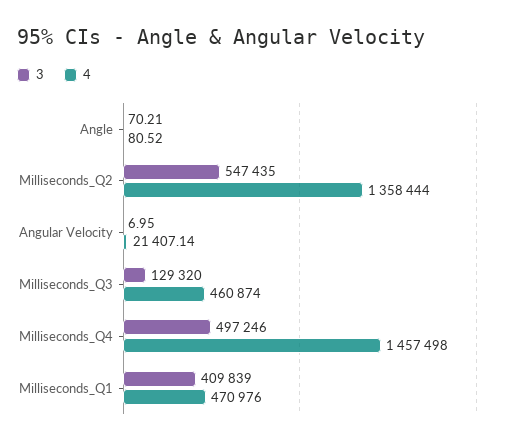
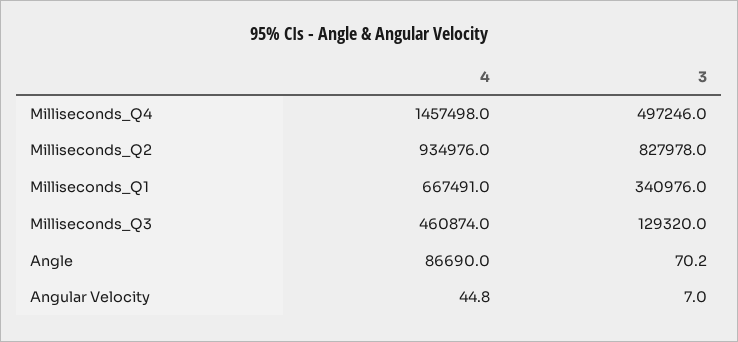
  {
    "3": {
      "Angle": 70.21,
-     "Milliseconds_Q2": 547435,
+     "Milliseconds_Q2": 827978,
      "Angular Velocity": 6.95,
      "Milliseconds_Q3": 129320,
      "Milliseconds_Q4": 497246,
-     "Milliseconds_Q1": 409839
+     "Milliseconds_Q1": 340976
    },
    "4": {
-     "Angle": 80.52,
+     "Angle": 86690,
-     "Milliseconds_Q2": 1358444,
+     "Milliseconds_Q2": 934976,
-     "Angular Velocity": 21407.14,
+     "Angular Velocity": 44.8,
      "Milliseconds_Q3": 460874,
      "Milliseconds_Q4": 1457498,
-     "Milliseconds_Q1": 470976
+     "Milliseconds_Q1": 667491
    }
  }

